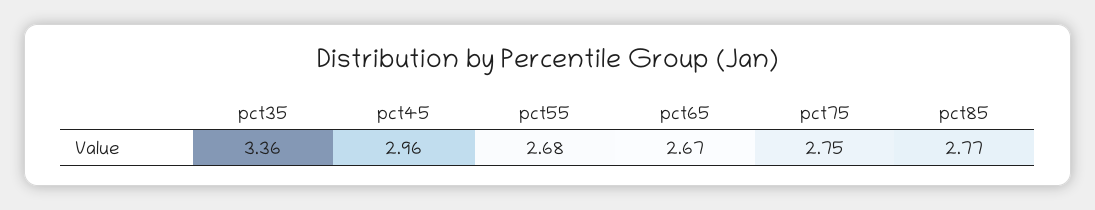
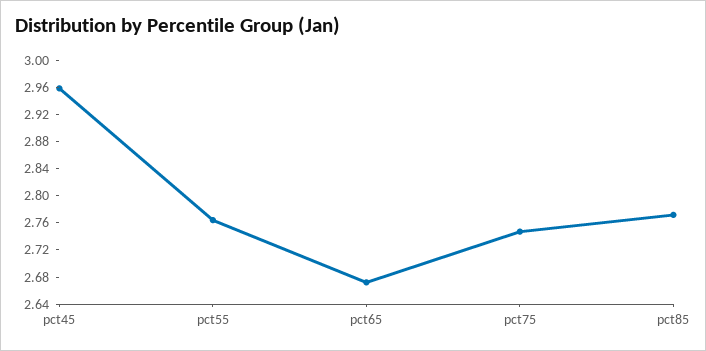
  {
-   "pct35": 3.36,
    "pct45": 2.96,
-   "pct55": 2.68,
+   "pct55": 2.76,
    "pct65": 2.67,
    "pct75": 2.75,
    "pct85": 2.77
  }

